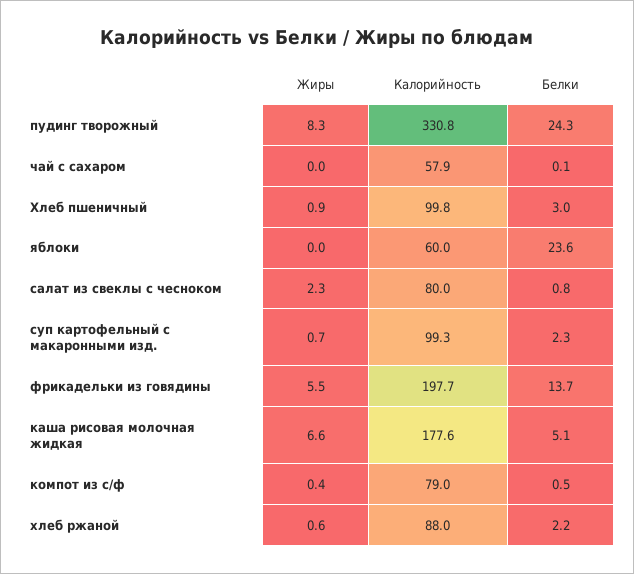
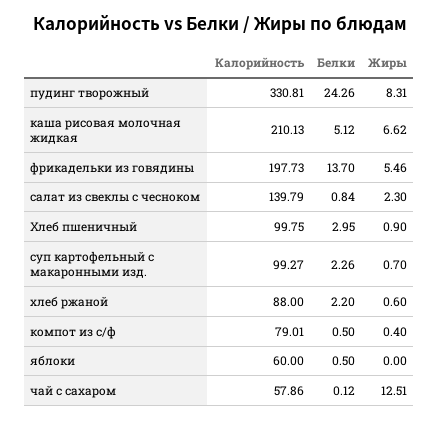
  {
    "Жиры": {
      "пудинг творожный": 8.31,
-     "чай с сахаром": 0,
+     "чай с сахаром": 12.51,
      "Хлеб пшеничный": 0.9,
      "яблоки": 0,
      "салат из свеклы с чесноком": 2.3,
      "суп картофельный с макаронными изд.": 0.7,
      "фрикадельки из говядины": 5.46,
      "каша рисовая молочная жидкая": 6.62,
      "компот из с/ф": 0.4,
      "хлеб ржаной": 0.6
    },
    "Калорийность": {
      "пудинг творожный": 330.81,
      "чай с сахаром": 57.86,
      "Хлеб пшеничный": 99.75,
      "яблоки": 60,
-     "салат из свеклы с чесноком": 80,
+     "салат из свеклы с чесноком": 139.79,
      "суп картофельный с макаронными изд.": 99.27,
      "фрикадельки из говядины": 197.73,
-     "каша рисовая молочная жидкая": 177.6,
+     "каша рисовая молочная жидкая": 210.13,
      "компот из с/ф": 79.01,
      "хлеб ржаной": 88
    },
    "Белки": {
      "пудинг творожный": 24.26,
      "чай с сахаром": 0.12,
      "Хлеб пшеничный": 2.95,
-     "яблоки": 23.6,
+     "яблоки": 0.5,
      "салат из свеклы с чесноком": 0.84,
      "суп картофельный с макаронными изд.": 2.26,
      "фрикадельки из говядины": 13.7,
      "каша рисовая молочная жидкая": 5.12,
      "компот из с/ф": 0.5,
      "хлеб ржаной": 2.2
    }
  }

